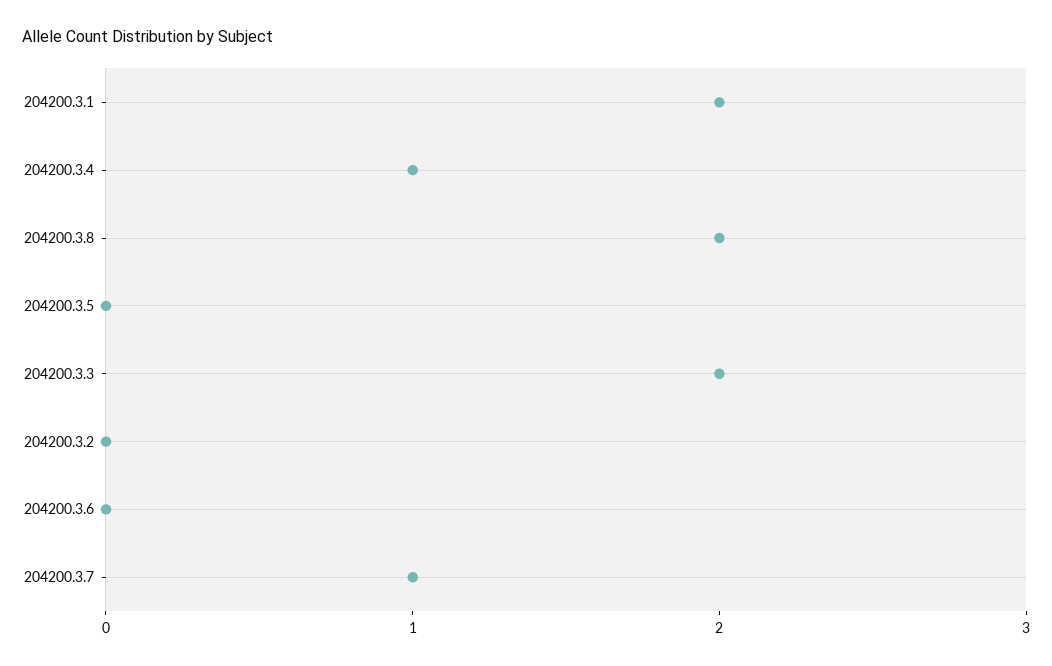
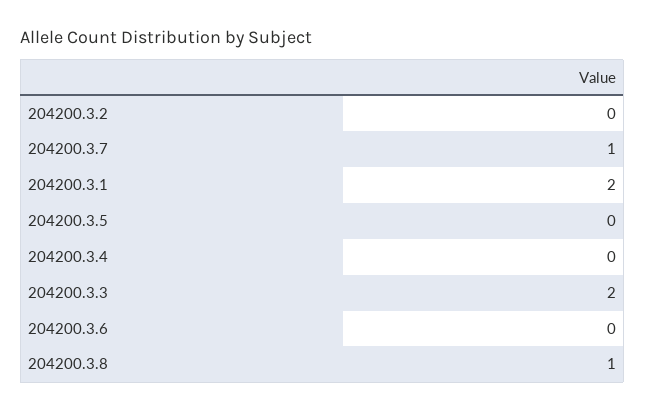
  {
    "204200.3.1": 2,
-   "204200.3.4": 1,
+   "204200.3.4": 0,
-   "204200.3.8": 2,
+   "204200.3.8": 1,
    "204200.3.5": 0,
    "204200.3.3": 2,
    "204200.3.2": 0,
    "204200.3.6": 0,
    "204200.3.7": 1
  }

